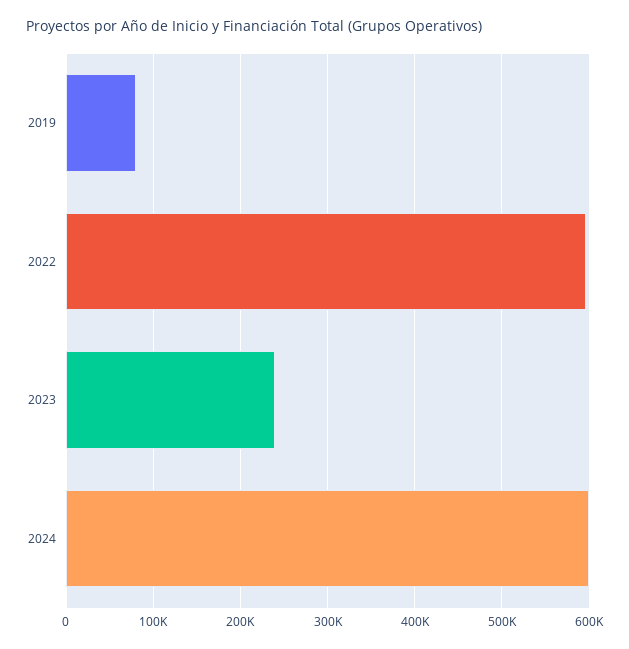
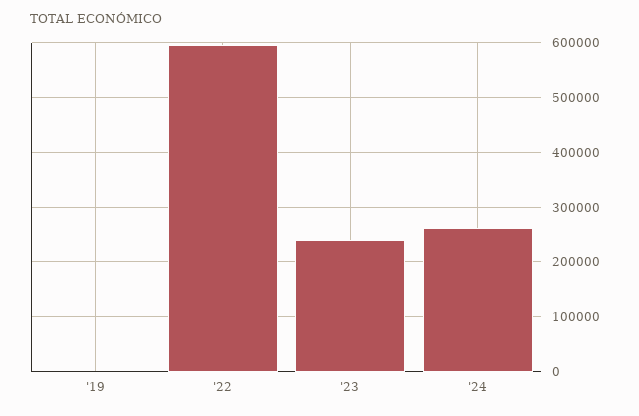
  {
-   "2019": 80000,
+   "2019": 0,
    "2022": 600000,
    "2023": 240000,
-   "2024": 600000
+   "2024": 260000
  }

